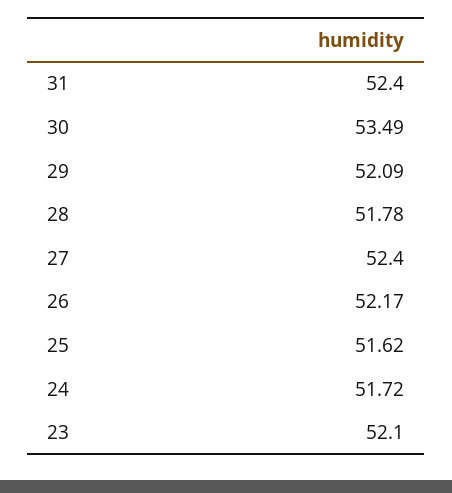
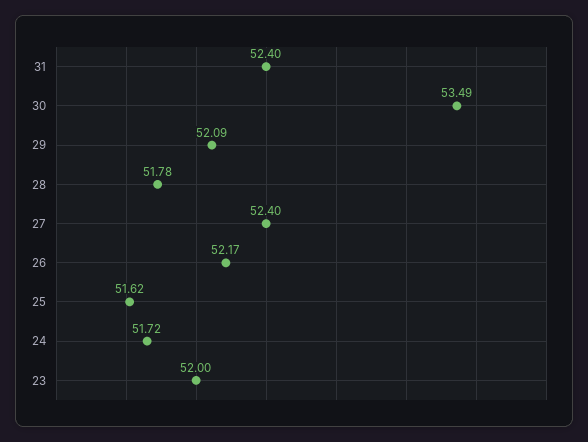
  {
    "31": 52.4,
    "30": 53.49,
    "29": 52.09,
    "28": 51.78,
    "27": 52.4,
    "26": 52.17,
    "25": 51.62,
    "24": 51.72,
-   "23": 52.1
+   "23": 52
  }

